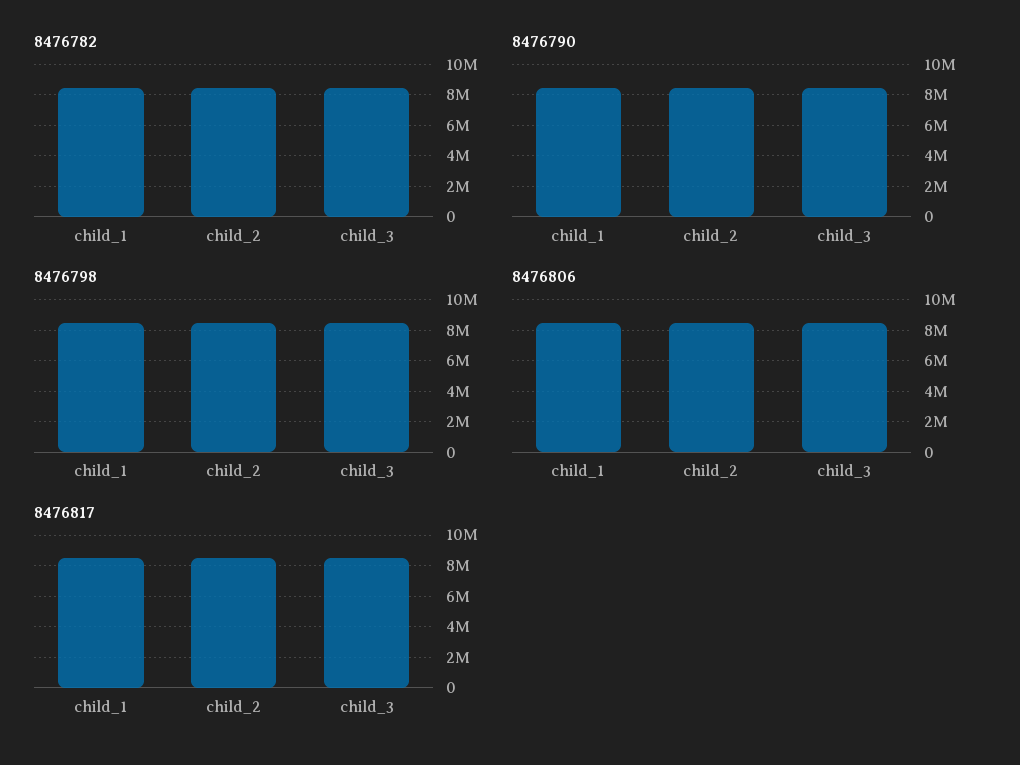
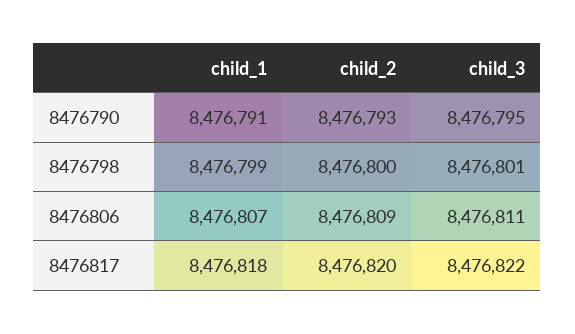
  {
-   "8476782": {
-     "child_1": 8500000,
-     "child_2": 8500000,
-     "child_3": 8500000
-   },
    "8476790": {
      "child_1": 8476791,
      "child_2": 8476793,
      "child_3": 8476795
    },
    "8476798": {
      "child_1": 8476799,
      "child_2": 8476800,
      "child_3": 8476801
    },
    "8476806": {
      "child_1": 8476807,
      "child_2": 8476809,
      "child_3": 8476811
    },
    "8476817": {
      "child_1": 8476818,
      "child_2": 8476820,
      "child_3": 8476822
    }
  }

